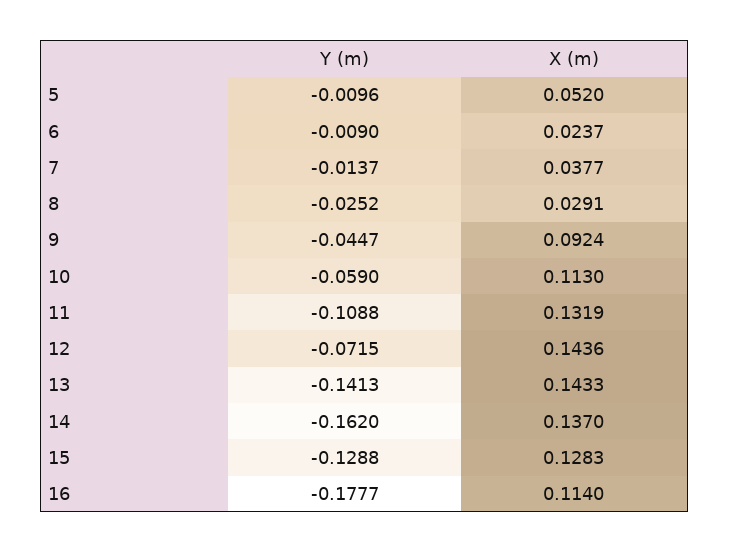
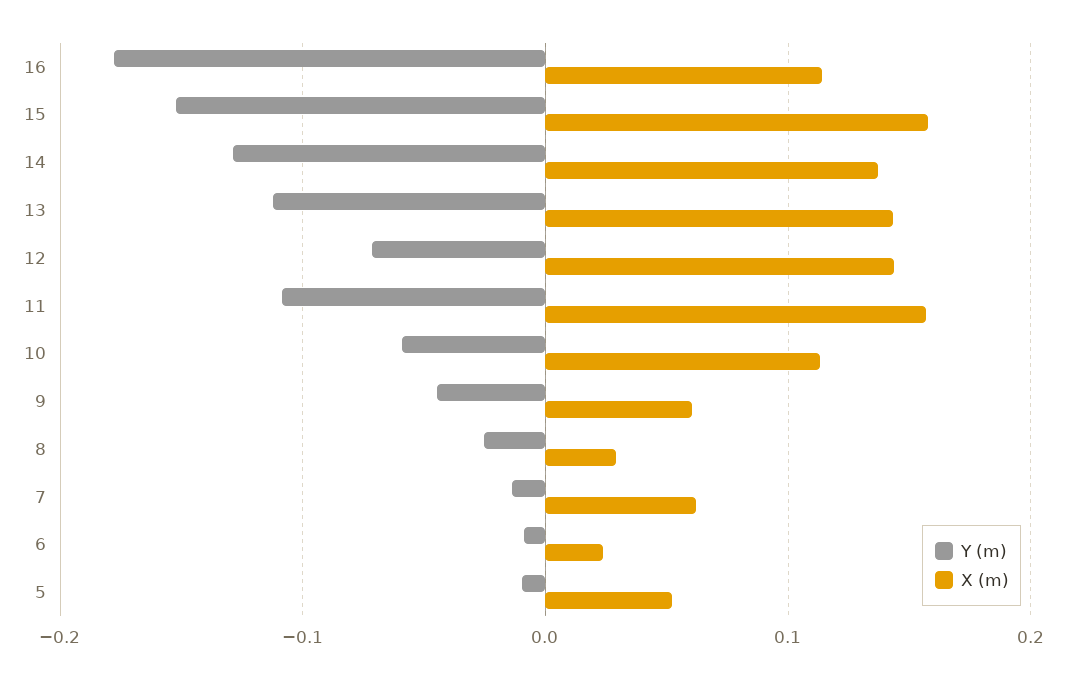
  {
    "Y (m)": {
      "5": -0.0096,
      "6": -0.009,
      "7": -0.0137,
      "8": -0.0252,
      "9": -0.0447,
      "10": -0.059,
      "11": -0.1088,
      "12": -0.0715,
-     "13": -0.1413,
+     "13": -0.11,
-     "14": -0.162,
+     "14": -0.13,
-     "15": -0.1288,
+     "15": -0.15,
      "16": -0.1777
    },
    "X (m)": {
      "5": 0.052,
      "6": 0.0237,
-     "7": 0.0377,
+     "7": 0.06,
      "8": 0.0291,
-     "9": 0.0924,
+     "9": 0.06,
      "10": 0.113,
-     "11": 0.1319,
+     "11": 0.16,
      "12": 0.1436,
      "13": 0.1433,
      "14": 0.137,
-     "15": 0.1283,
+     "15": 0.16,
      "16": 0.114
    }
  }

